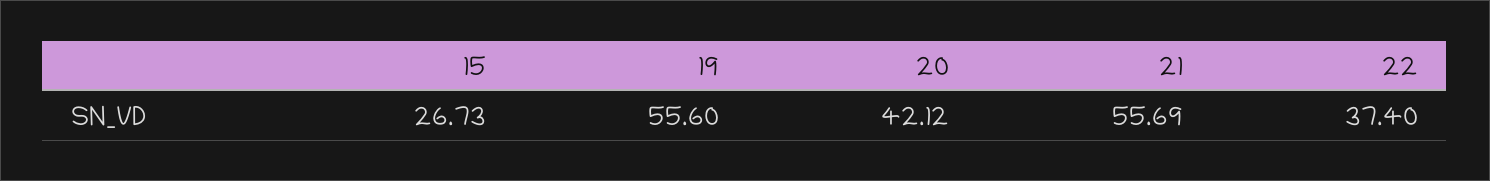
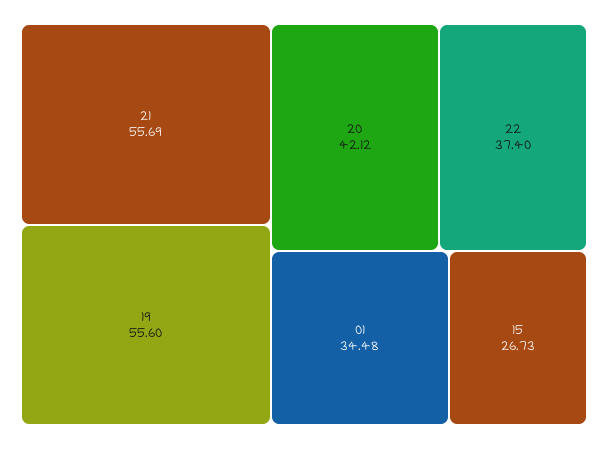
  {
    "15": 26.73,
    "19": 55.6,
    "20": 42.12,
    "21": 55.69,
-   "22": 37.4
+   "22": 37.4,
+   "01": 34.48
  }

